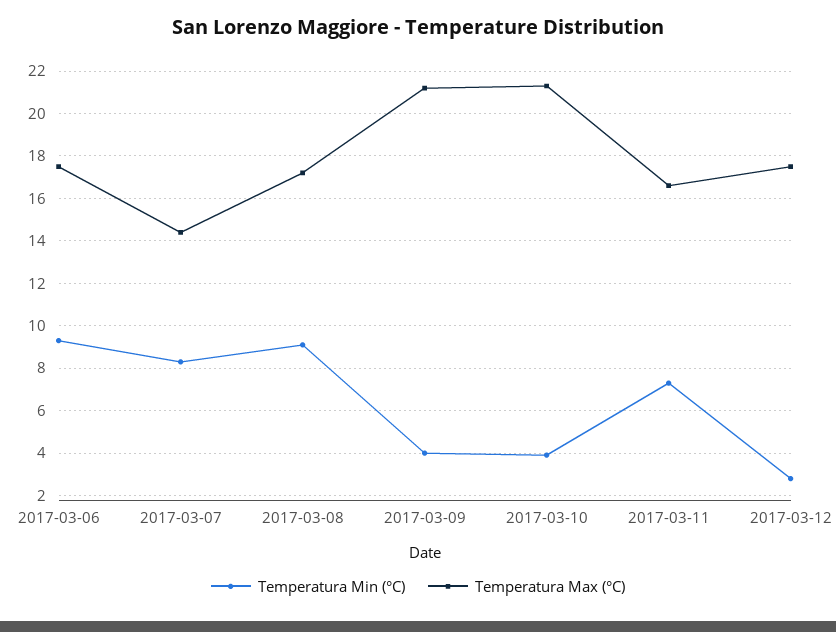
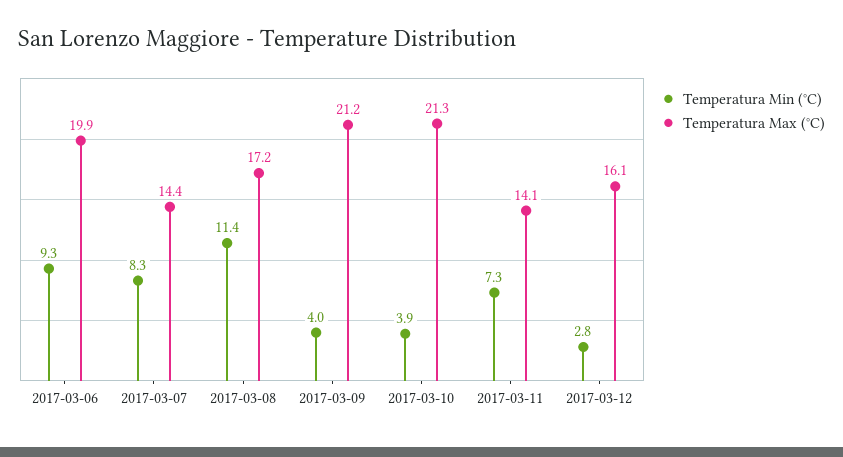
  {
    "Temperatura Min (°C)": {
      "2017-03-06": 9.3,
      "2017-03-07": 8.3,
-     "2017-03-08": 9,
+     "2017-03-08": 11.4,
      "2017-03-09": 4,
      "2017-03-10": 3.9,
      "2017-03-11": 7.3,
      "2017-03-12": 2.8
    },
    "Temperatura Max (°C)": {
-     "2017-03-06": 17.5,
+     "2017-03-06": 19.9,
      "2017-03-07": 14.4,
      "2017-03-08": 17.2,
      "2017-03-09": 21.2,
      "2017-03-10": 21.3,
-     "2017-03-11": 16.5,
+     "2017-03-11": 14.1,
-     "2017-03-12": 17.5
+     "2017-03-12": 16.1
    }
  }

